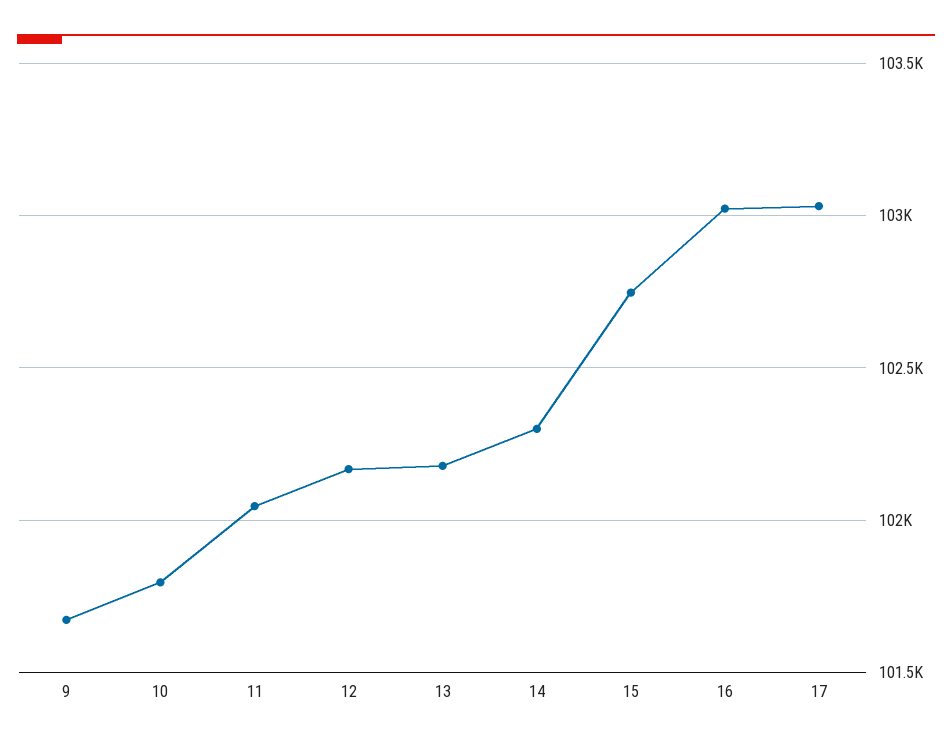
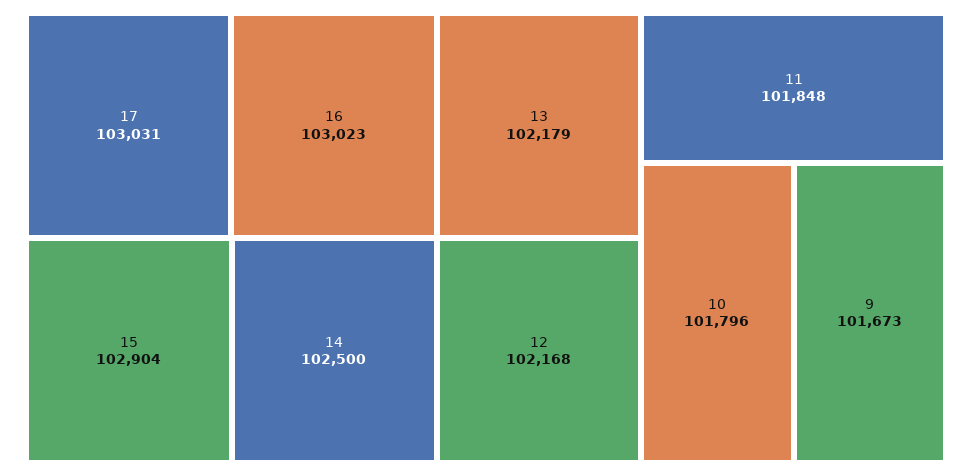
  {
    "9": 101673,
    "10": 101796,
-   "11": 102050,
+   "11": 101848,
    "12": 102168,
    "13": 102179,
-   "14": 102300,
+   "14": 102500,
-   "15": 102750,
+   "15": 102904,
    "16": 103023,
    "17": 103031
  }

